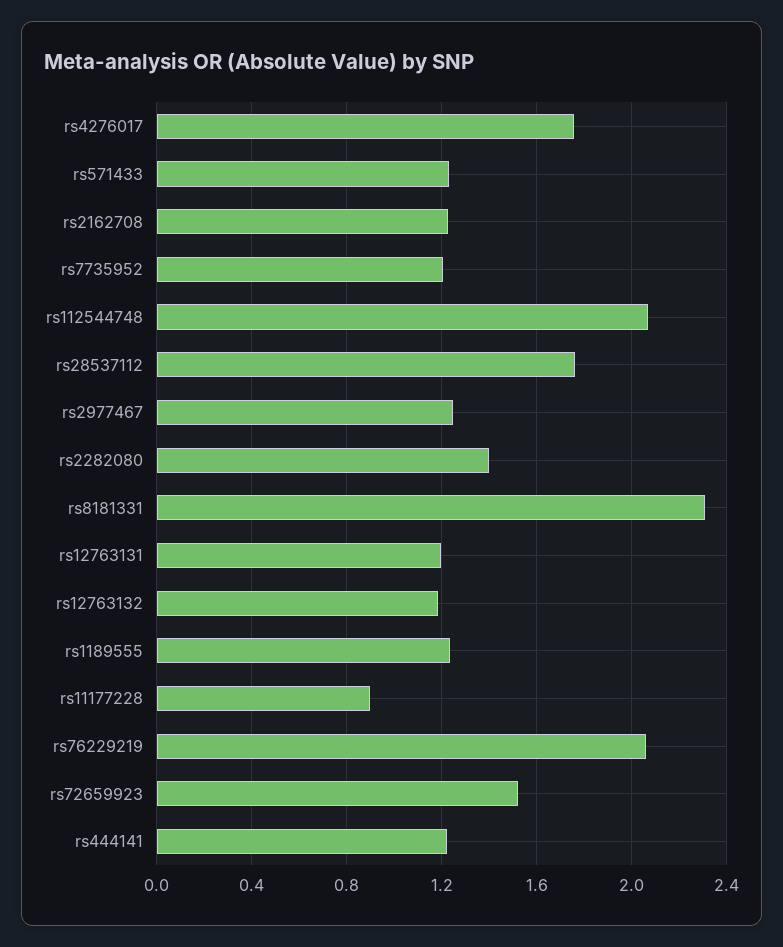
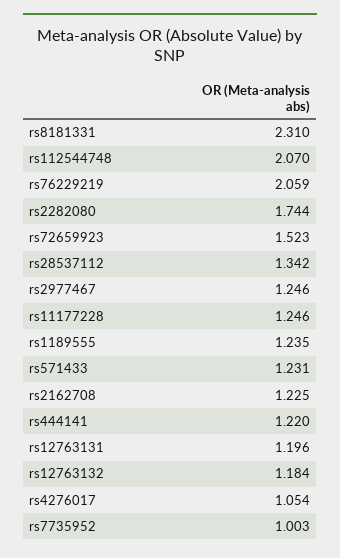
  {
-   "rs4276017": 1.75,
+   "rs4276017": 1.054,
    "rs571433": 1.231,
    "rs2162708": 1.225,
-   "rs7735952": 1.2,
+   "rs7735952": 1.003,
    "rs112544748": 2.07,
-   "rs28537112": 1.75,
+   "rs28537112": 1.342,
    "rs2977467": 1.246,
-   "rs2282080": 1.4,
+   "rs2282080": 1.744,
    "rs8181331": 2.31,
    "rs12763131": 1.196,
    "rs12763132": 1.184,
    "rs1189555": 1.235,
-   "rs11177228": 0.9,
+   "rs11177228": 1.246,
    "rs76229219": 2.059,
    "rs72659923": 1.523,
    "rs444141": 1.22
  }

